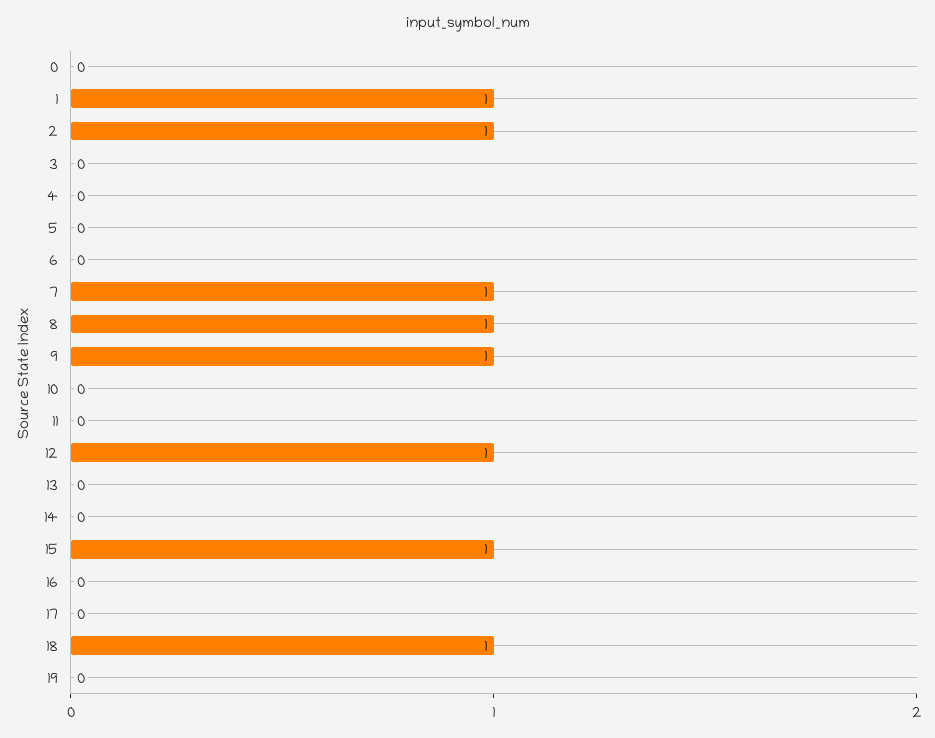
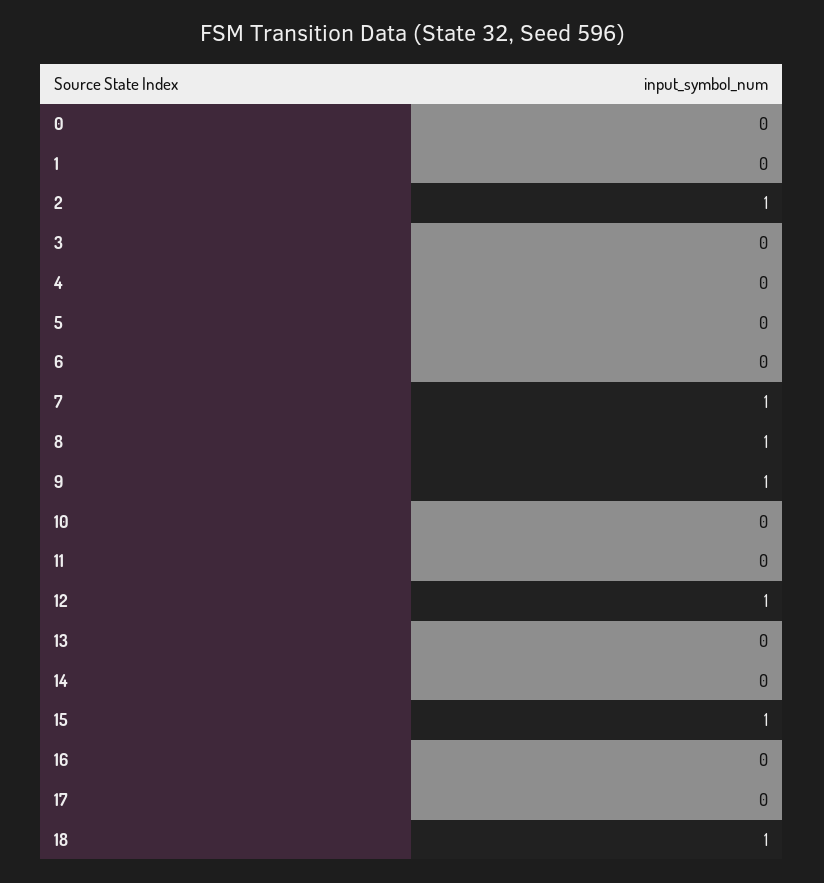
  {
    "0": 0,
-   "1": 1,
+   "1": 0,
    "2": 1,
    "3": 0,
    "4": 0,
    "5": 0,
    "6": 0,
    "7": 1,
    "8": 1,
    "9": 1,
    "10": 0,
    "11": 0,
    "12": 1,
    "13": 0,
    "14": 0,
    "15": 1,
    "16": 0,
    "17": 0,
-   "18": 1,
+   "18": 1
-   "19": 0
  }

